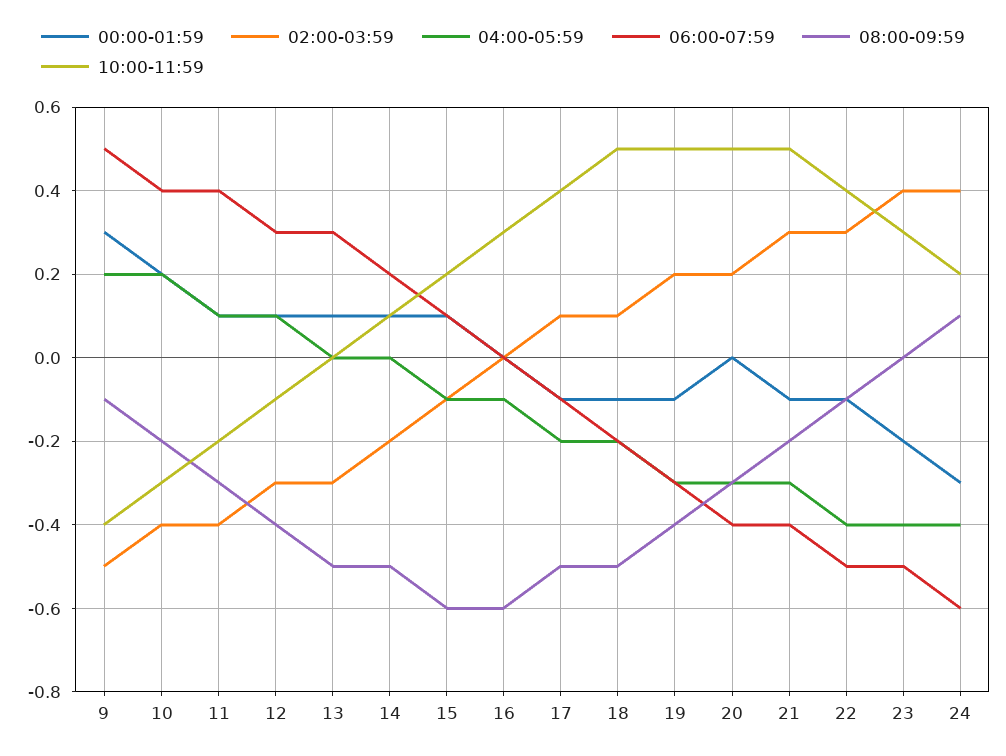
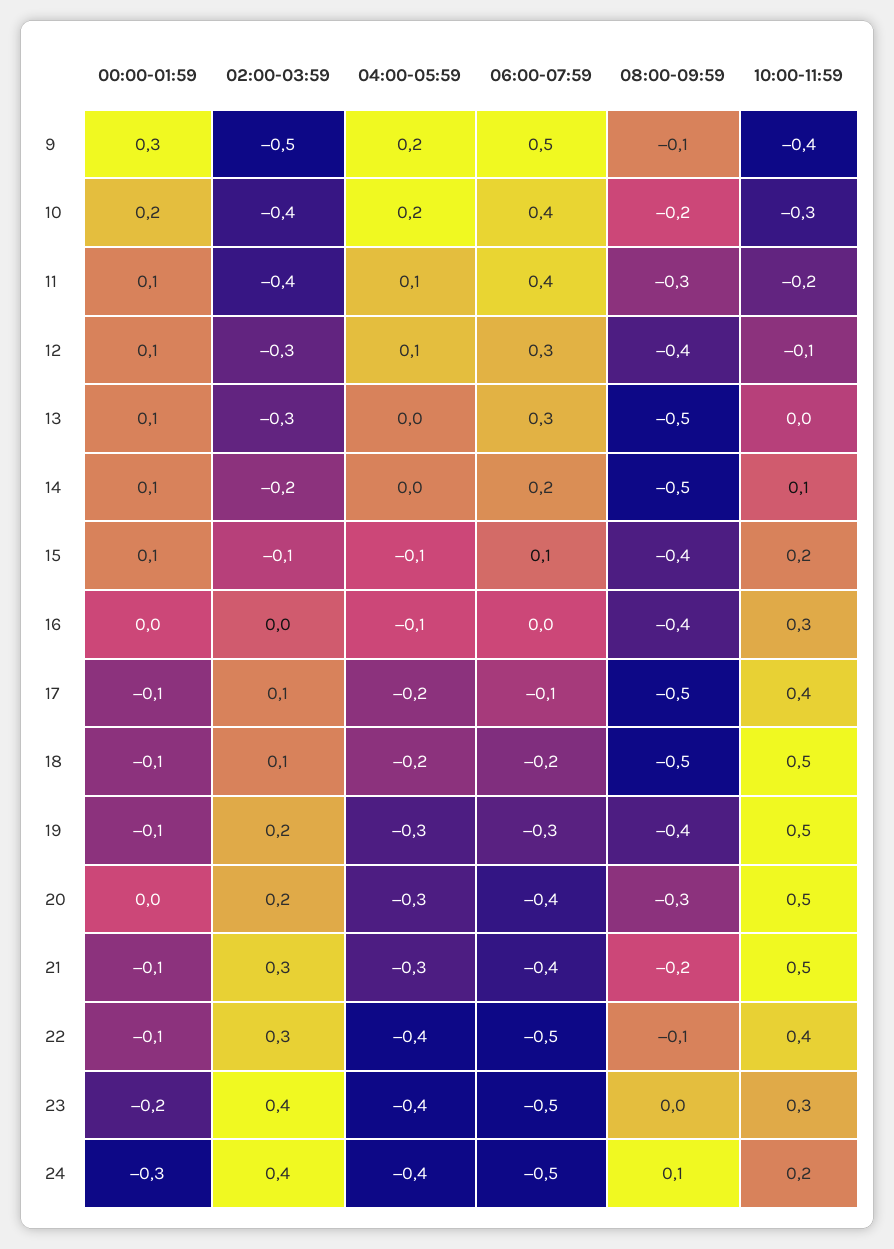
  {
    "00:00-01:59": {
      "9": 0.3,
      "10": 0.2,
      "11": 0.1,
      "12": 0.1,
      "13": 0.1,
      "14": 0.1,
      "15": 0.1,
      "16": 0,
      "17": -0.1,
      "18": -0.1,
      "19": -0.1,
      "20": 0,
      "21": -0.1,
      "22": -0.1,
      "23": -0.2,
      "24": -0.3
    },
    "02:00-03:59": {
      "9": -0.5,
      "10": -0.4,
      "11": -0.4,
      "12": -0.3,
      "13": -0.3,
      "14": -0.2,
      "15": -0.1,
      "16": 0,
      "17": 0.1,
      "18": 0.1,
      "19": 0.2,
      "20": 0.2,
      "21": 0.3,
      "22": 0.3,
      "23": 0.4,
      "24": 0.4
    },
    "04:00-05:59": {
      "9": 0.2,
      "10": 0.2,
      "11": 0.1,
      "12": 0.1,
      "13": 0,
      "14": 0,
      "15": -0.1,
      "16": -0.1,
      "17": -0.2,
      "18": -0.2,
      "19": -0.3,
      "20": -0.3,
      "21": -0.3,
      "22": -0.4,
      "23": -0.4,
      "24": -0.4
    },
    "06:00-07:59": {
      "9": 0.5,
      "10": 0.4,
      "11": 0.4,
      "12": 0.3,
      "13": 0.3,
      "14": 0.2,
      "15": 0.1,
      "16": 0,
      "17": -0.1,
      "18": -0.2,
      "19": -0.3,
      "20": -0.4,
      "21": -0.4,
      "22": -0.5,
      "23": -0.5,
-     "24": -0.6
+     "24": -0.5
    },
    "08:00-09:59": {
      "9": -0.1,
      "10": -0.2,
      "11": -0.3,
      "12": -0.4,
      "13": -0.5,
      "14": -0.5,
-     "15": -0.6,
+     "15": -0.4,
-     "16": -0.6,
+     "16": -0.4,
      "17": -0.5,
      "18": -0.5,
      "19": -0.4,
      "20": -0.3,
      "21": -0.2,
      "22": -0.1,
      "23": 0,
      "24": 0.1
    },
    "10:00-11:59": {
      "9": -0.4,
      "10": -0.3,
      "11": -0.2,
      "12": -0.1,
      "13": 0,
      "14": 0.1,
      "15": 0.2,
      "16": 0.3,
      "17": 0.4,
      "18": 0.5,
      "19": 0.5,
      "20": 0.5,
      "21": 0.5,
      "22": 0.4,
      "23": 0.3,
      "24": 0.2
    }
  }

